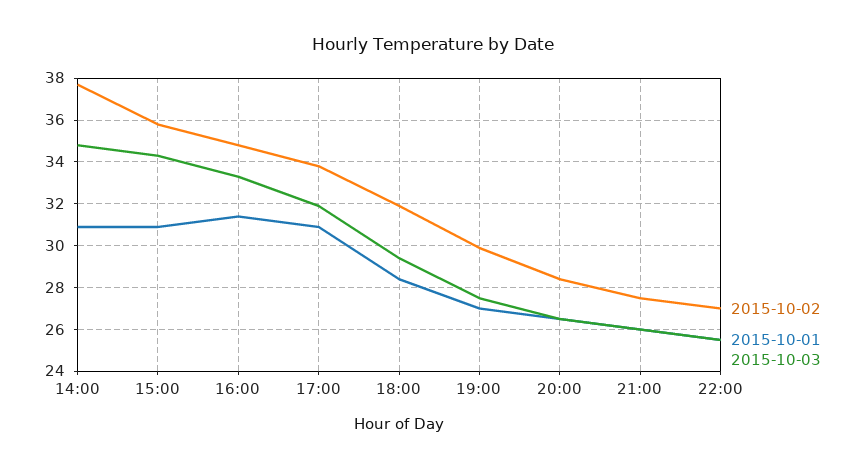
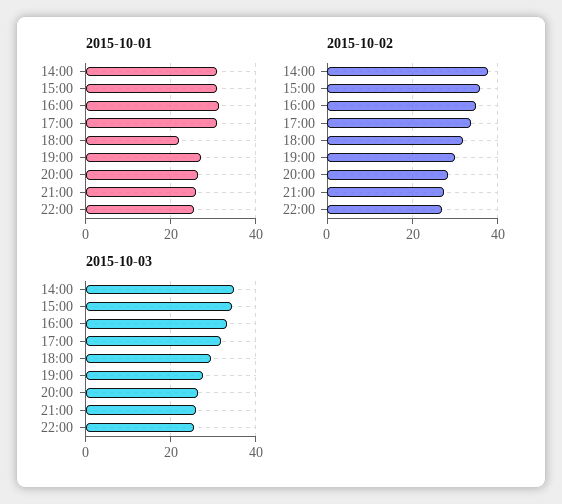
  {
    "2015-10-02": {
      "14:00": 37.5,
      "15:00": 36,
      "16:00": 35,
      "17:00": 34,
      "18:00": 32,
      "19:00": 30,
      "20:00": 28.5,
      "21:00": 27.5,
      "22:00": 27
    },
    "2015-10-01": {
      "14:00": 31,
      "15:00": 31,
      "16:00": 31.5,
      "17:00": 31,
-     "18:00": 28.5,
+     "18:00": 22,
      "19:00": 27,
      "20:00": 26.5,
      "21:00": 26,
      "22:00": 25.5
    },
    "2015-10-03": {
      "14:00": 35,
      "15:00": 34.5,
      "16:00": 33.5,
      "17:00": 32,
      "18:00": 29.5,
      "19:00": 27.5,
      "20:00": 26.5,
      "21:00": 26,
      "22:00": 25.5
    }
  }

